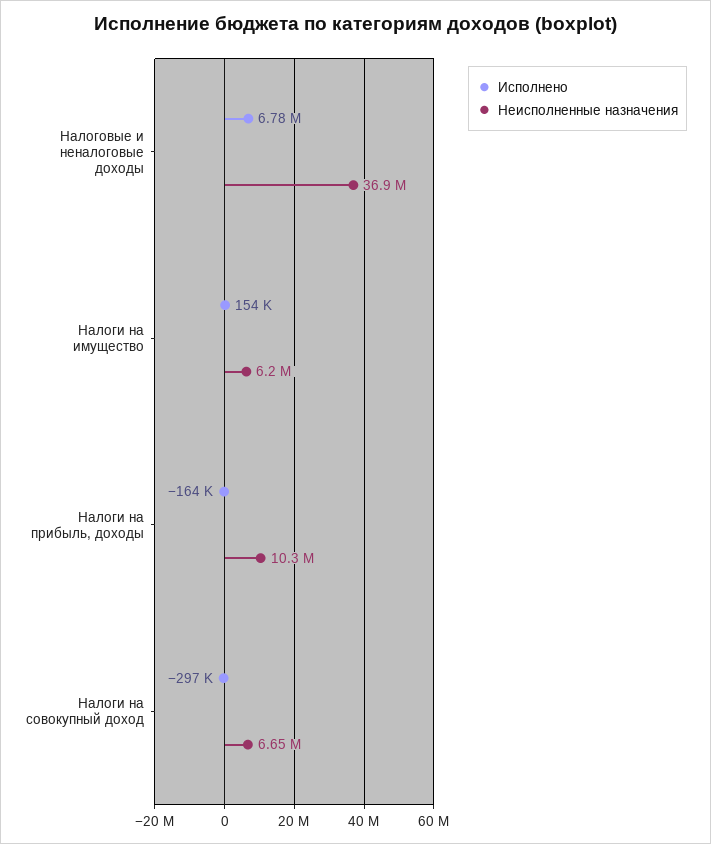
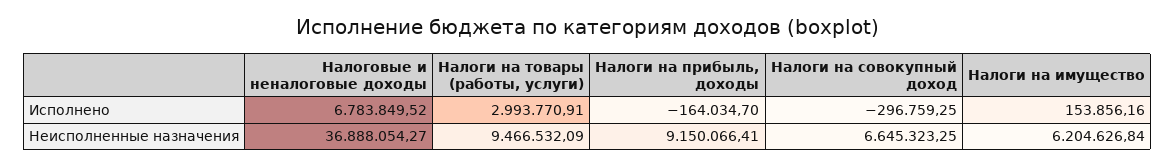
  {
    "Исполнено": {
      "Налоговые и неналоговые доходы": 6783849.52,
      "Налоги на имущество": 153856.16,
      "Налоги на прибыль, доходы": -164034.7,
-     "Налоги на совокупный доход": -296759.25
+     "Налоги на совокупный доход": -296759.25,
+     "Налоги на товары (работы, услуги)": 2993770.91
    },
    "Неисполненные назначения": {
      "Налоговые и неналоговые доходы": 36888054.27,
      "Налоги на имущество": 6204626.84,
-     "Налоги на прибыль, доходы": 10300000,
+     "Налоги на прибыль, доходы": 9150066.41,
-     "Налоги на совокупный доход": 6645323.25
+     "Налоги на совокупный доход": 6645323.25,
+     "Налоги на товары (работы, услуги)": 9466532.09
    }
  }

